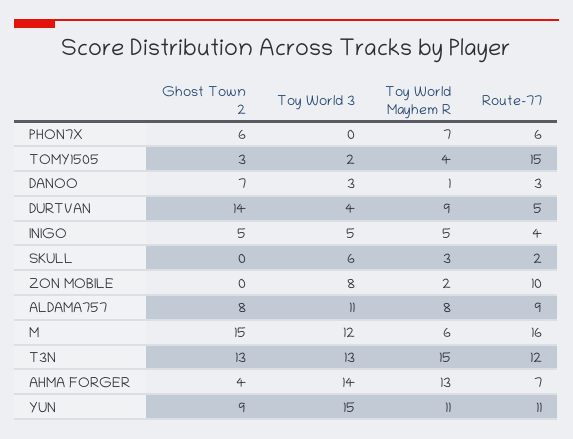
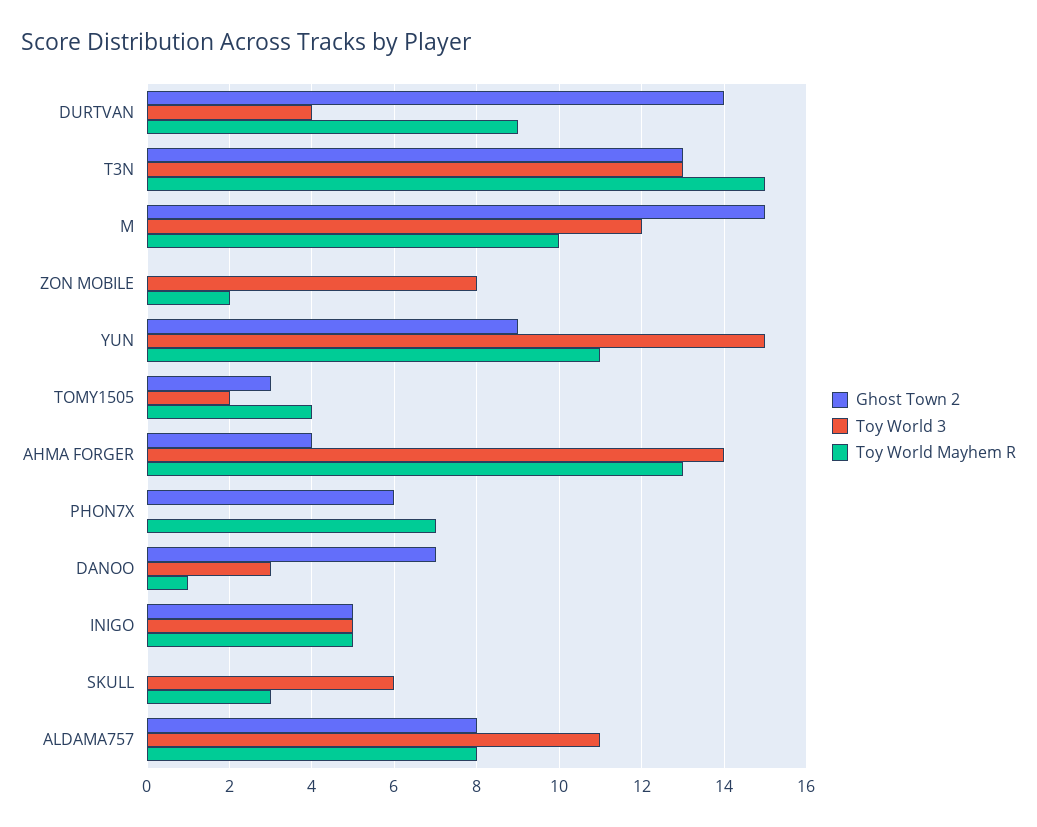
  {
    "Ghost Town 2": {
      "PHON7X": 6,
      "TOMY1505": 3,
      "DANOO": 7,
      "DURTVAN": 14,
      "INIGO": 5,
      "SKULL": 0,
      "ZON MOBILE": 0,
      "ALDAMA757": 8,
      "M": 15,
      "T3N": 13,
      "AHMA FORGER": 4,
      "YUN": 9
    },
    "Toy World 3": {
      "PHON7X": 0,
      "TOMY1505": 2,
      "DANOO": 3,
      "DURTVAN": 4,
      "INIGO": 5,
      "SKULL": 6,
      "ZON MOBILE": 8,
      "ALDAMA757": 11,
      "M": 12,
      "T3N": 13,
      "AHMA FORGER": 14,
      "YUN": 15
    },
    "Toy World Mayhem R": {
      "PHON7X": 7,
      "TOMY1505": 4,
      "DANOO": 1,
      "DURTVAN": 9,
      "INIGO": 5,
      "SKULL": 3,
      "ZON MOBILE": 2,
      "ALDAMA757": 8,
-     "M": 6,
+     "M": 10,
      "T3N": 15,
      "AHMA FORGER": 13,
      "YUN": 11
-   },
+   }
-   "Route-77": {
-     "PHON7X": 6,
-     "TOMY1505": 15,
-     "DANOO": 3,
-     "DURTVAN": 5,
-     "INIGO": 4,
-     "SKULL": 2,
-     "ZON MOBILE": 10,
-     "ALDAMA757": 9,
-     "M": 16,
-     "T3N": 12,
-     "AHMA FORGER": 7,
-     "YUN": 11
-   }
  }

